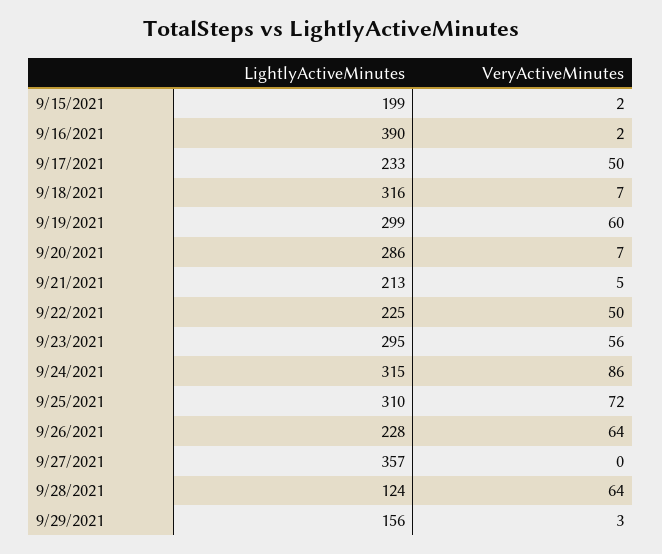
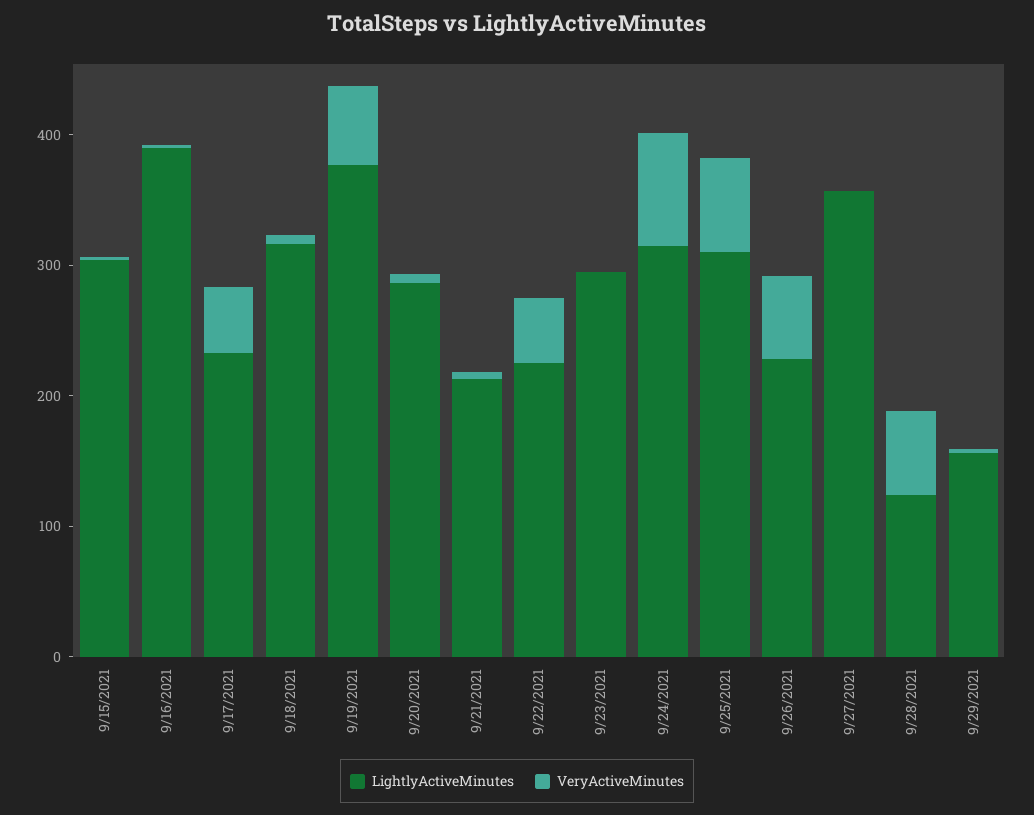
  {
    "LightlyActiveMinutes": {
-     "9/15/2021": 199,
+     "9/15/2021": 300,
      "9/16/2021": 390,
      "9/17/2021": 233,
      "9/18/2021": 316,
-     "9/19/2021": 299,
+     "9/19/2021": 380,
      "9/20/2021": 286,
      "9/21/2021": 213,
      "9/22/2021": 225,
      "9/23/2021": 295,
      "9/24/2021": 315,
      "9/25/2021": 310,
      "9/26/2021": 228,
      "9/27/2021": 357,
      "9/28/2021": 124,
      "9/29/2021": 156
    },
    "VeryActiveMinutes": {
      "9/15/2021": 2,
      "9/16/2021": 2,
      "9/17/2021": 50,
      "9/18/2021": 7,
      "9/19/2021": 60,
      "9/20/2021": 7,
      "9/21/2021": 5,
      "9/22/2021": 50,
-     "9/23/2021": 56,
+     "9/23/2021": 0,
      "9/24/2021": 86,
      "9/25/2021": 72,
      "9/26/2021": 64,
      "9/27/2021": 0,
      "9/28/2021": 64,
      "9/29/2021": 3
    }
  }

